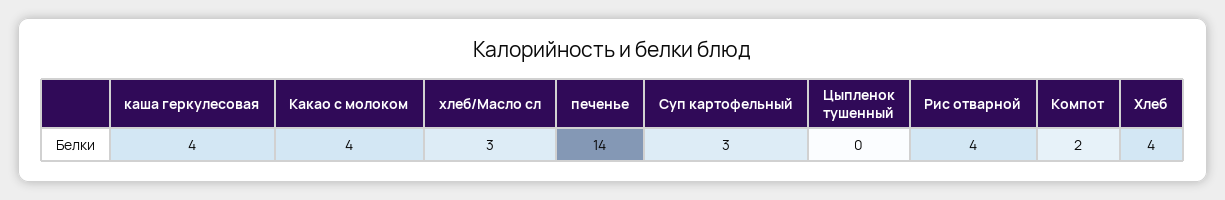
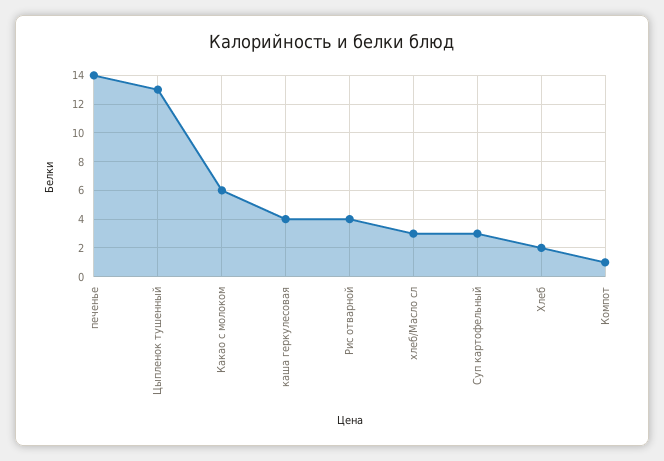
  {
    "каша геркулесовая": 4,
-   "Какао с молоком": 4,
+   "Какао с молоком": 6,
    "хлеб/Масло сл": 3,
    "печенье": 14,
    "Суп картофельный": 3,
-   "Цыпленок тушенный": 0,
+   "Цыпленок тушенный": 13,
    "Рис отварной": 4,
-   "Компот": 2,
+   "Компот": 1,
-   "Хлеб": 4
+   "Хлеб": 2
  }

